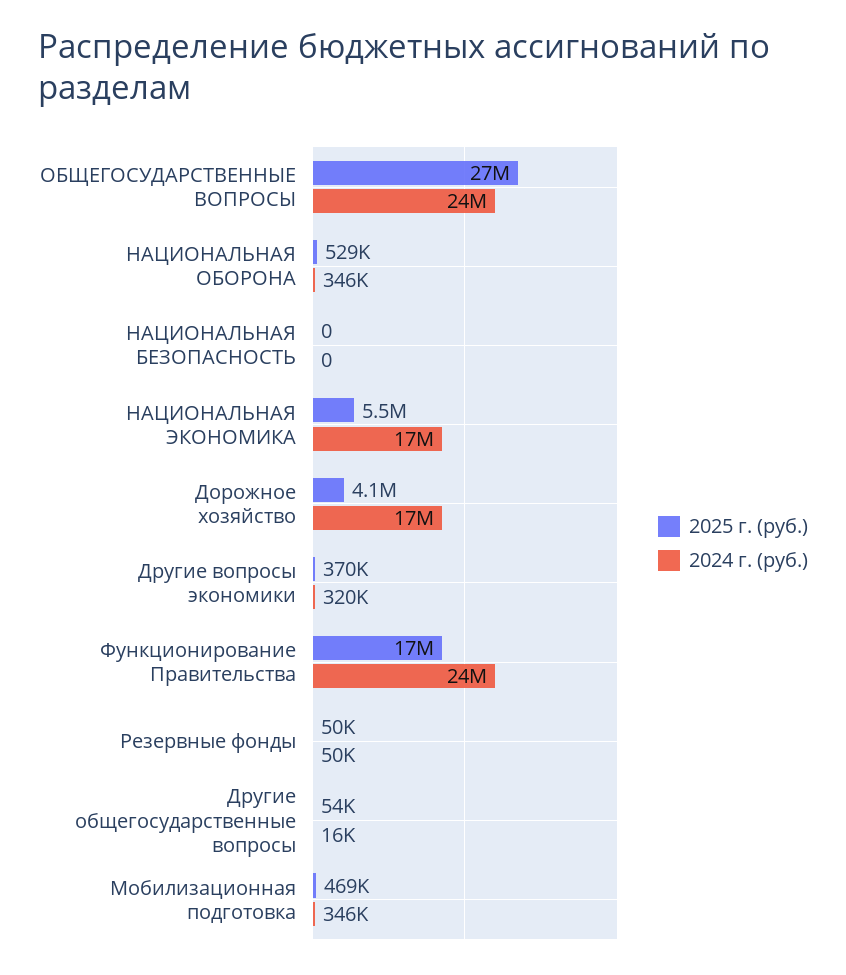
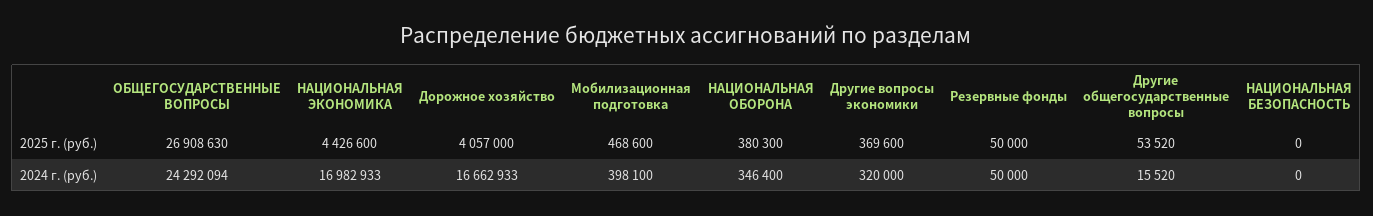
  {
    "2025 г. (руб.)": {
      "ОБЩЕГОСУДАРСТВЕННЫЕ ВОПРОСЫ": 26908630,
-     "НАЦИОНАЛЬНАЯ ОБОРОНА": 529000,
+     "НАЦИОНАЛЬНАЯ ОБОРОНА": 380300,
      "НАЦИОНАЛЬНАЯ БЕЗОПАСНОСТЬ": 0,
-     "НАЦИОНАЛЬНАЯ ЭКОНОМИКА": 5500000,
+     "НАЦИОНАЛЬНАЯ ЭКОНОМИКА": 4426600,
      "Дорожное хозяйство": 4057000,
      "Другие вопросы экономики": 369600,
-     "Функционирование Правительства": 17000000,
      "Резервные фонды": 50000,
      "Другие общегосударственные вопросы": 53520,
      "Мобилизационная подготовка": 468600
    },
    "2024 г. (руб.)": {
      "ОБЩЕГОСУДАРСТВЕННЫЕ ВОПРОСЫ": 24292094,
      "НАЦИОНАЛЬНАЯ ОБОРОНА": 346400,
      "НАЦИОНАЛЬНАЯ БЕЗОПАСНОСТЬ": 0,
      "НАЦИОНАЛЬНАЯ ЭКОНОМИКА": 16982933,
      "Дорожное хозяйство": 16662933,
      "Другие вопросы экономики": 320000,
-     "Функционирование Правительства": 24000000,
      "Резервные фонды": 50000,
      "Другие общегосударственные вопросы": 15520,
-     "Мобилизационная подготовка": 346000
+     "Мобилизационная подготовка": 398100
    }
  }

